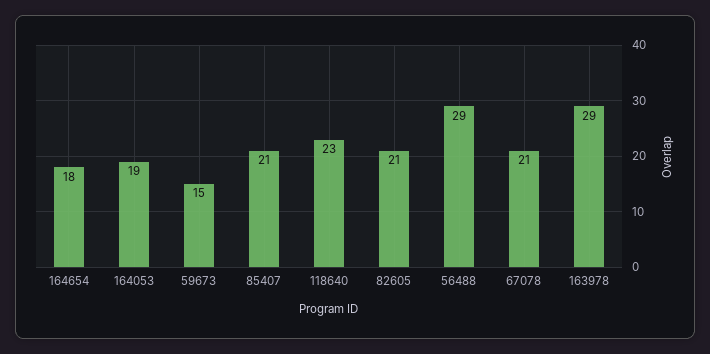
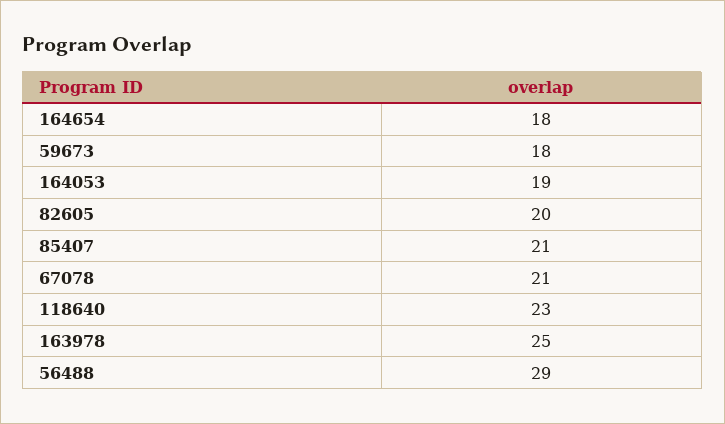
  {
    "164654": 18,
    "164053": 19,
-   "59673": 15,
+   "59673": 18,
    "85407": 21,
    "118640": 23,
-   "82605": 21,
+   "82605": 20,
    "56488": 29,
    "67078": 21,
-   "163978": 29
+   "163978": 25
  }

